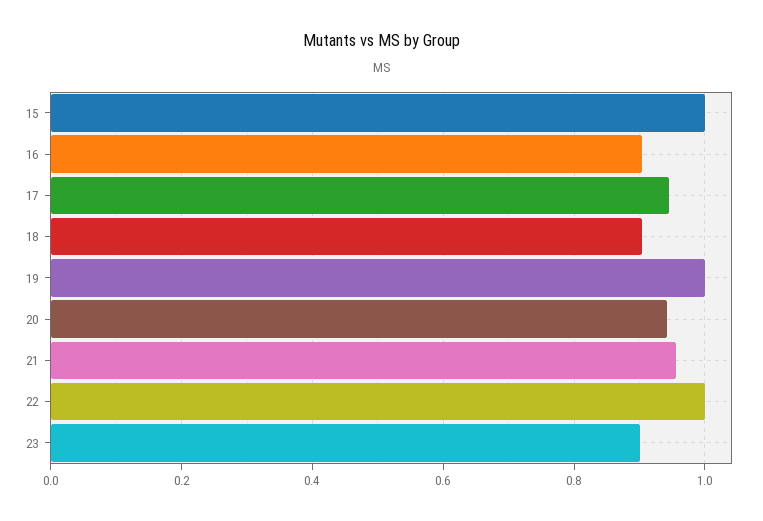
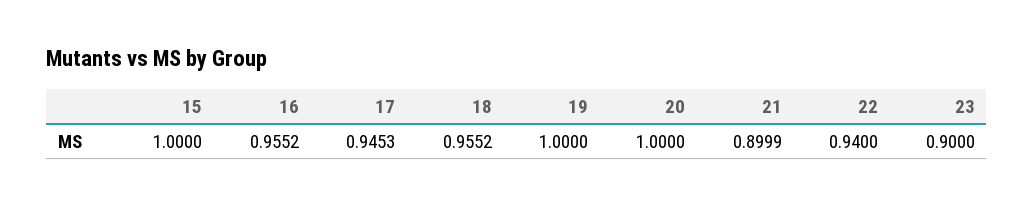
  {
    "15": 1,
-   "16": 0.9,
+   "16": 0.9552,
    "17": 0.9453,
-   "18": 0.9,
+   "18": 0.9552,
    "19": 1,
-   "20": 0.94,
+   "20": 1,
-   "21": 0.96,
+   "21": 0.8999,
-   "22": 1,
+   "22": 0.94,
    "23": 0.9
  }

